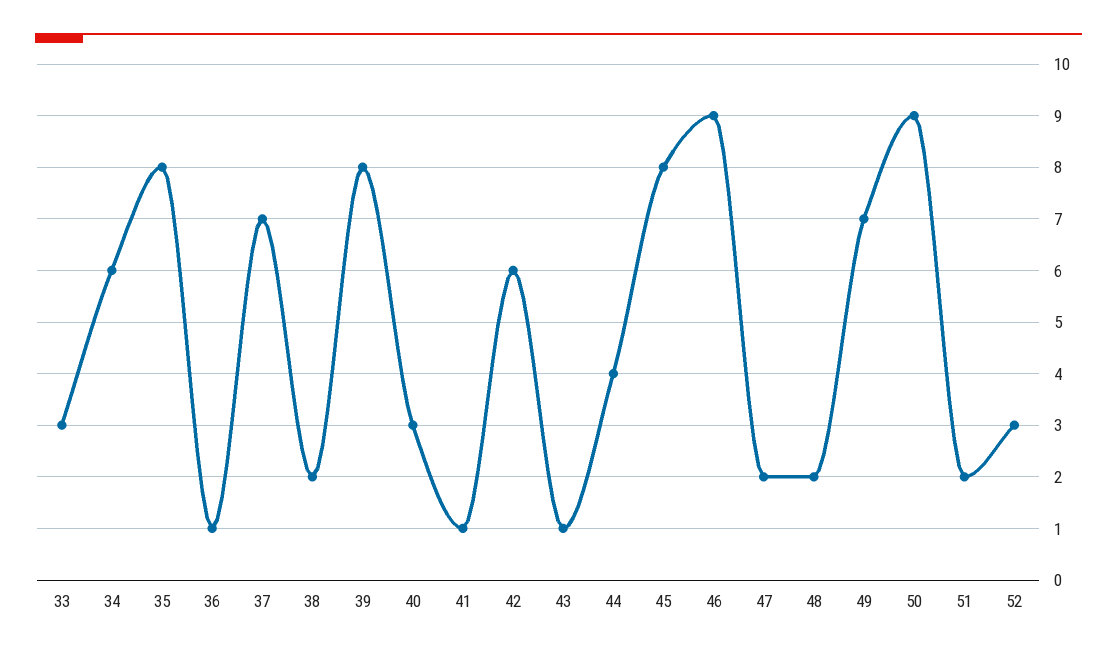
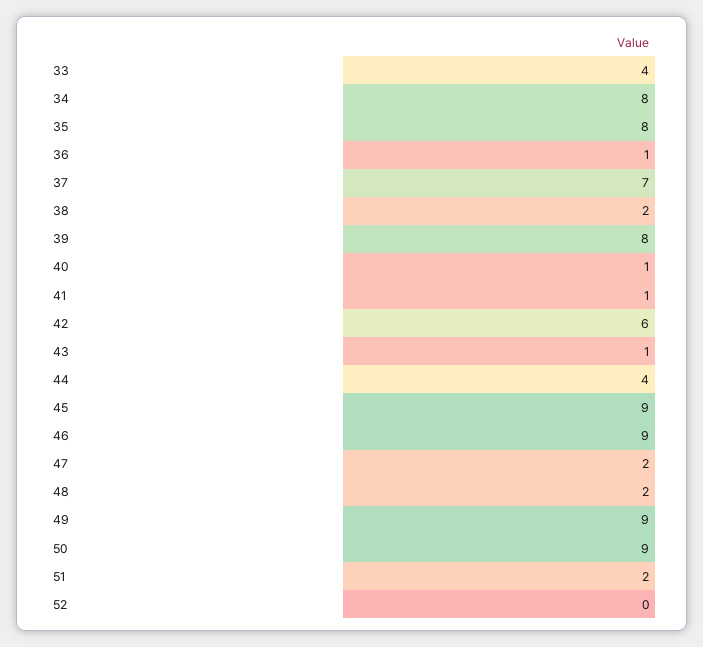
  {
-   "33": 3,
+   "33": 4,
-   "34": 6,
+   "34": 8,
    "35": 8,
    "36": 1,
    "37": 7,
    "38": 2,
    "39": 8,
-   "40": 3,
+   "40": 1,
    "41": 1,
    "42": 6,
    "43": 1,
    "44": 4,
-   "45": 8,
+   "45": 9,
    "46": 9,
    "47": 2,
    "48": 2,
-   "49": 7,
+   "49": 9,
    "50": 9,
    "51": 2,
-   "52": 3
+   "52": 0
  }

